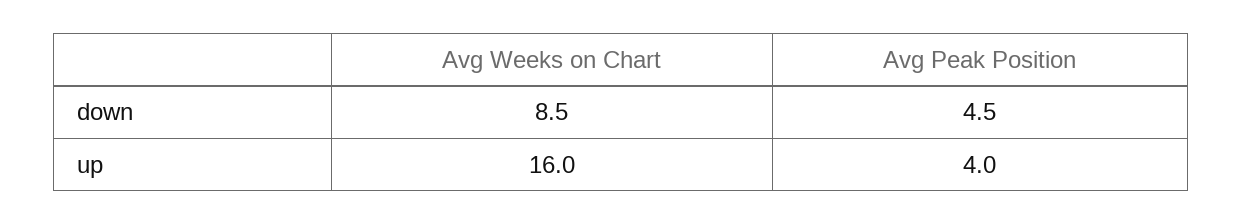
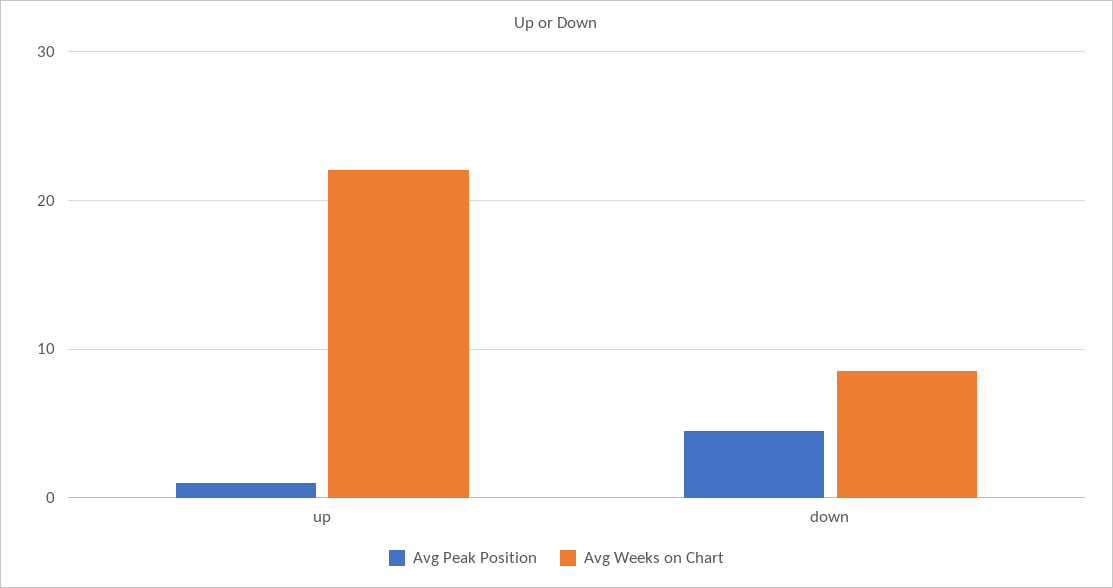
  {
    "Avg Weeks on Chart": {
      "down": 8.5,
-     "up": 16
+     "up": 22
    },
    "Avg Peak Position": {
      "down": 4.5,
-     "up": 4
+     "up": 1
    }
  }

